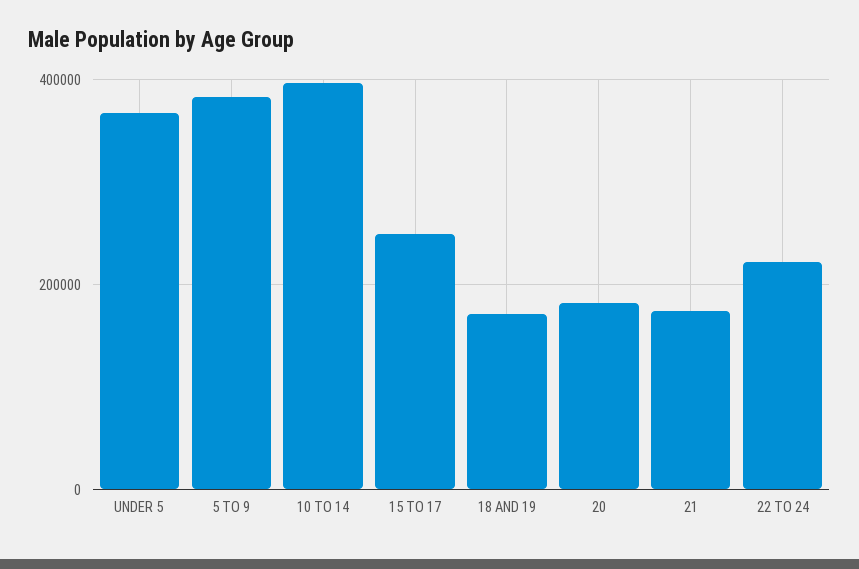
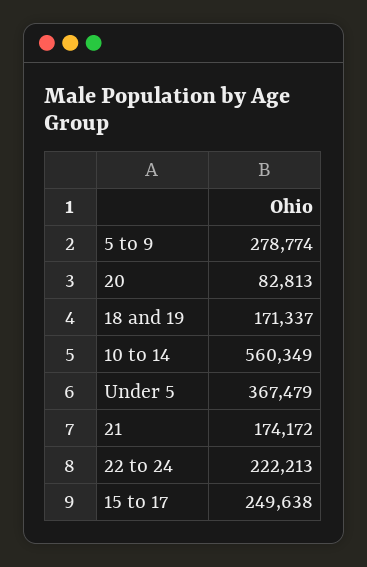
  {
    "UNDER 5": 367479,
-   "5 TO 9": 380000,
+   "5 TO 9": 278774,
-   "10 TO 14": 400000,
+   "10 TO 14": 560349,
    "15 TO 17": 249638,
    "18 AND 19": 171337,
-   "20": 180000,
+   "20": 82813,
    "21": 174172,
    "22 TO 24": 222213
  }

